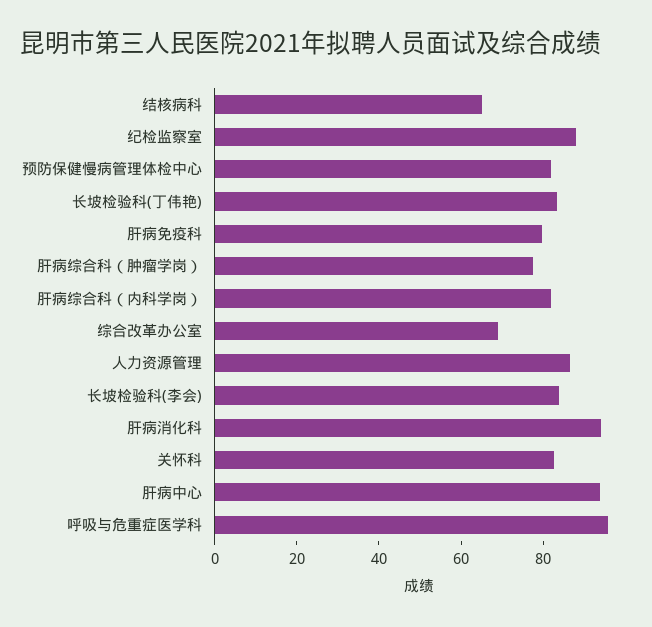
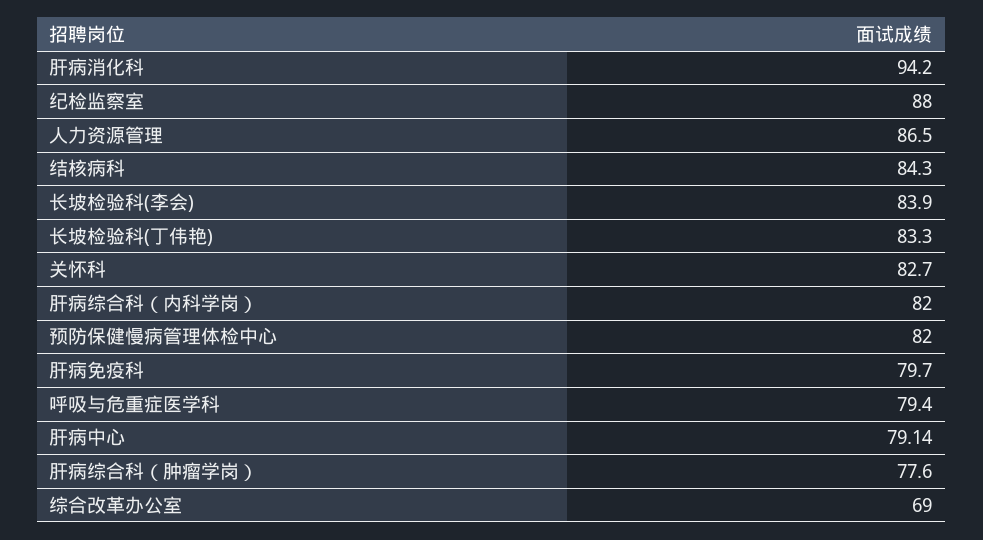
  {
-   "结核病科": 65,
+   "结核病科": 84.3,
    "纪检监察室": 88,
    "预防保健慢病管理体检中心": 82,
    "长坡检验科(丁伟艳)": 83.3,
    "肝病免疫科": 79.7,
    "肝病综合科（肿瘤学岗）": 77.6,
    "肝病综合科（内科学岗）": 82,
    "综合改革办公室": 69,
    "人力资源管理": 86.5,
    "长坡检验科(李会)": 83.9,
    "肝病消化科": 94.2,
    "关怀科": 82.7,
-   "肝病中心": 95,
+   "肝病中心": 79.14,
-   "呼吸与危重症医学科": 95
+   "呼吸与危重症医学科": 79.4
  }

